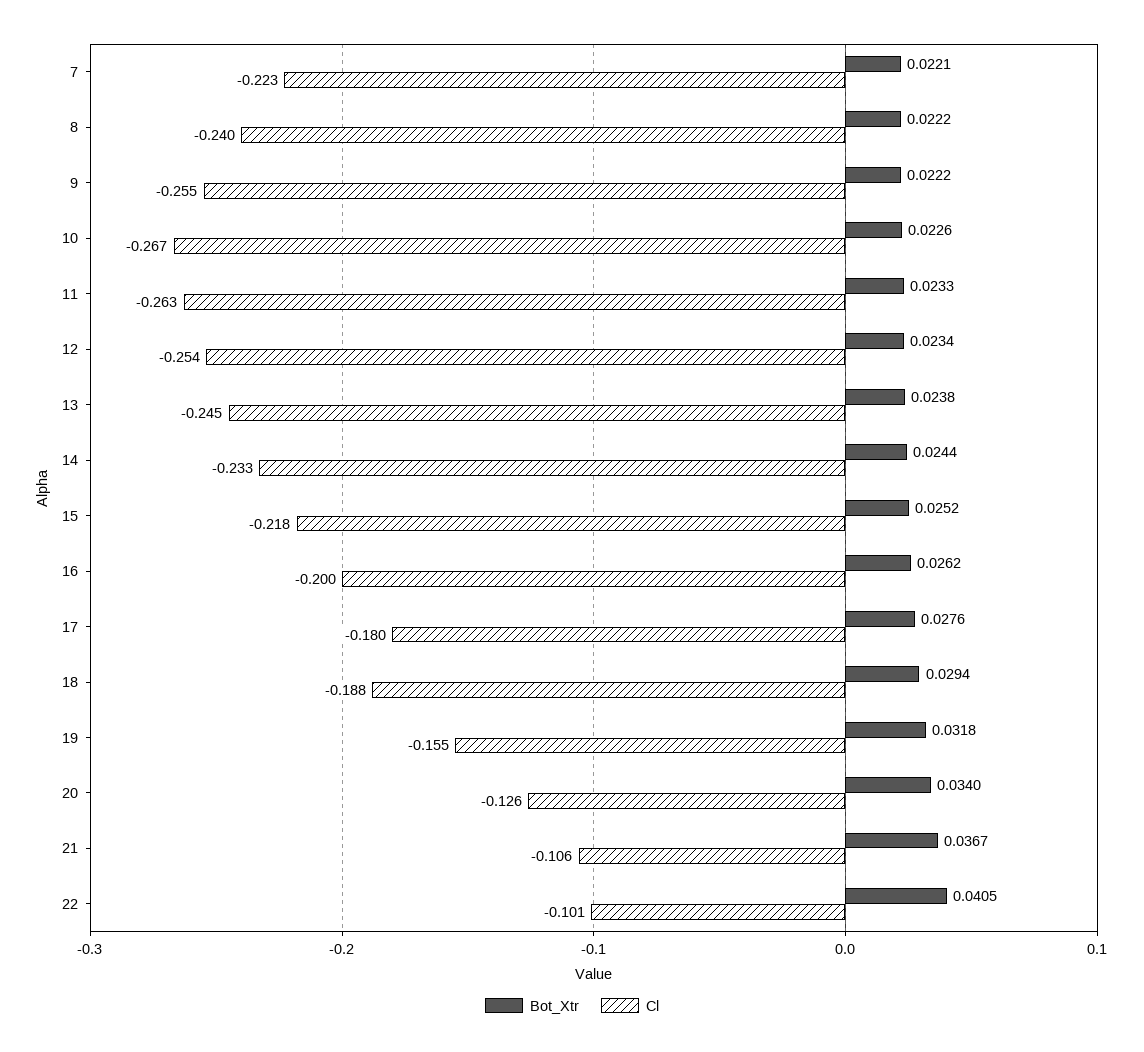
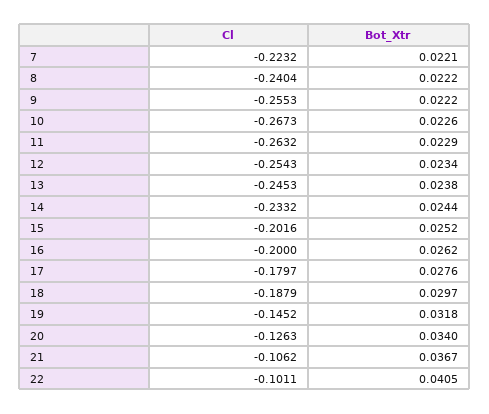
  {
    "Bot_Xtr": {
      "7": 0.0221,
      "8": 0.0222,
      "9": 0.0222,
      "10": 0.0226,
-     "11": 0.0233,
+     "11": 0.0229,
      "12": 0.0234,
      "13": 0.0238,
      "14": 0.0244,
      "15": 0.0252,
      "16": 0.0262,
      "17": 0.0276,
-     "18": 0.0294,
+     "18": 0.0297,
      "19": 0.0318,
      "20": 0.034,
      "21": 0.0367,
      "22": 0.0405
    },
    "Cl": {
      "7": -0.2232,
      "8": -0.2404,
      "9": -0.2553,
      "10": -0.2673,
      "11": -0.2632,
      "12": -0.2543,
      "13": -0.2453,
      "14": -0.2332,
-     "15": -0.218,
+     "15": -0.2016,
      "16": -0.2,
      "17": -0.1797,
      "18": -0.1879,
-     "19": -0.155,
+     "19": -0.1452,
      "20": -0.1263,
      "21": -0.1062,
      "22": -0.1011
    }
  }

